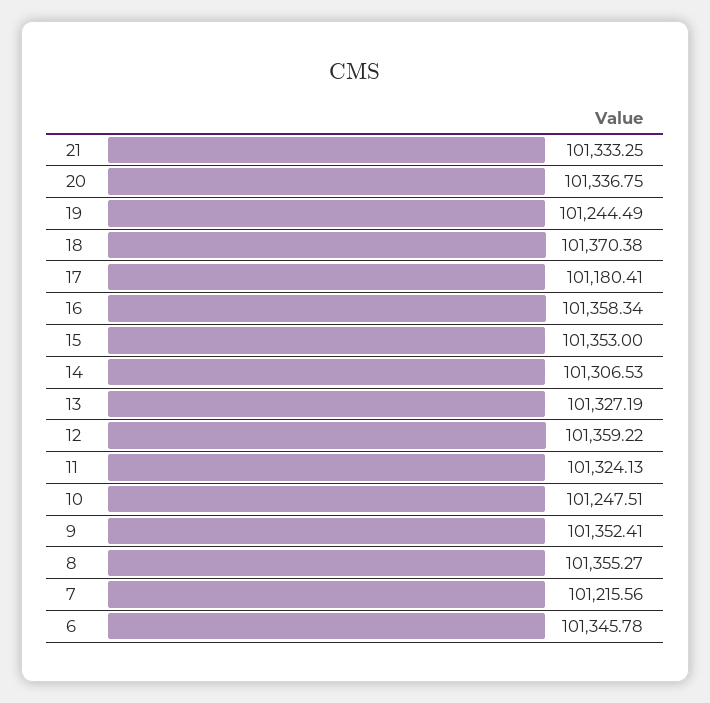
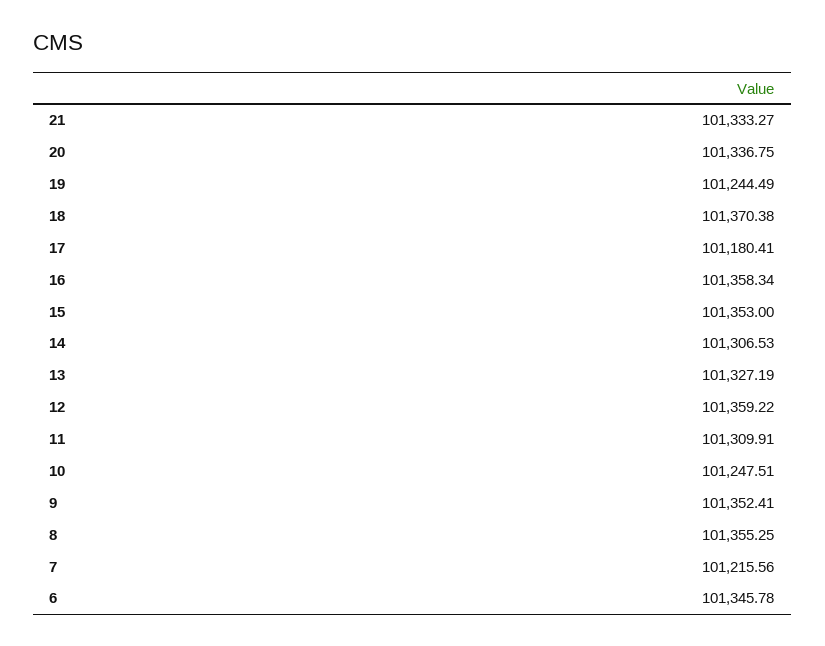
  {
-   "21": 101333.25,
+   "21": 101333.27,
    "20": 101336.75,
    "19": 101244.49,
    "18": 101370.38,
    "17": 101180.41,
    "16": 101358.34,
    "15": 101353,
    "14": 101306.53,
    "13": 101327.19,
    "12": 101359.22,
-   "11": 101324.13,
+   "11": 101309.91,
    "10": 101247.51,
    "9": 101352.41,
-   "8": 101355.27,
+   "8": 101355.25,
    "7": 101215.56,
    "6": 101345.78
  }

